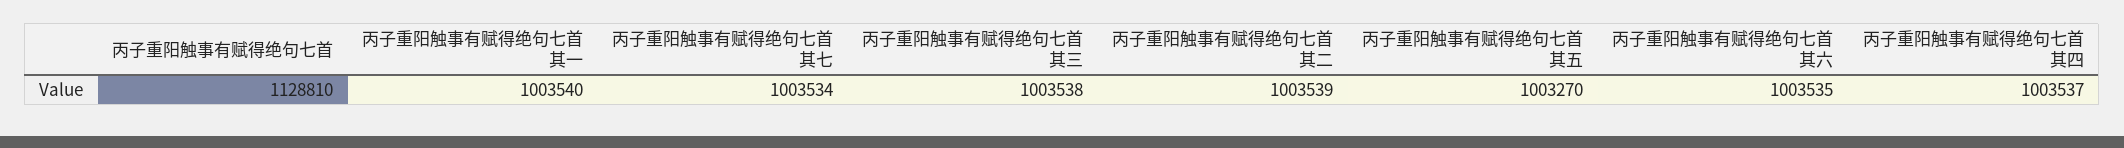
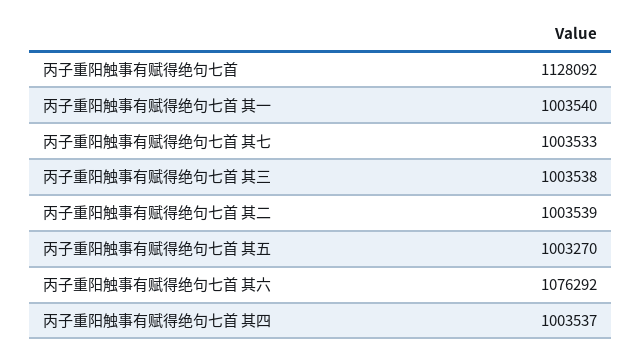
  {
-   "丙子重阳触事有赋得绝句七首": 1128810,
+   "丙子重阳触事有赋得绝句七首": 1128092,
    "丙子重阳触事有赋得绝句七首 其一": 1003540,
-   "丙子重阳触事有赋得绝句七首 其七": 1003534,
+   "丙子重阳触事有赋得绝句七首 其七": 1003533,
    "丙子重阳触事有赋得绝句七首 其三": 1003538,
    "丙子重阳触事有赋得绝句七首 其二": 1003539,
    "丙子重阳触事有赋得绝句七首 其五": 1003270,
-   "丙子重阳触事有赋得绝句七首 其六": 1003535,
+   "丙子重阳触事有赋得绝句七首 其六": 1076292,
    "丙子重阳触事有赋得绝句七首 其四": 1003537
  }

